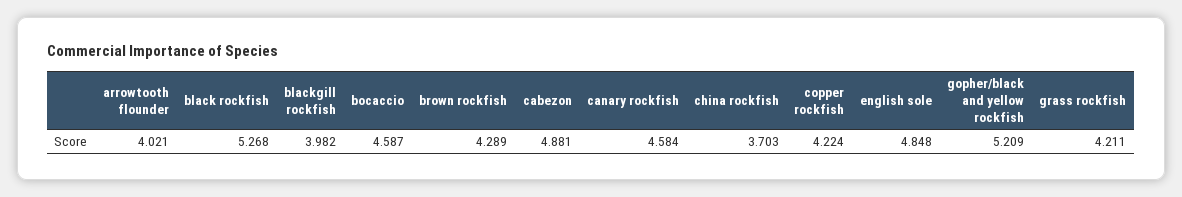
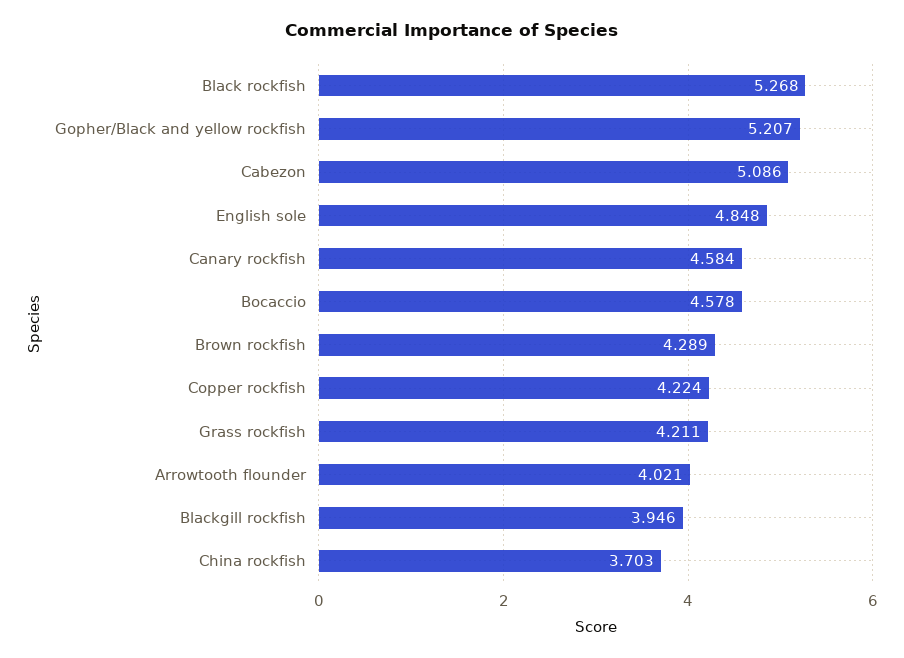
  {
    "arrowtooth flounder": 4.021,
    "black rockfish": 5.268,
-   "blackgill rockfish": 3.982,
+   "blackgill rockfish": 3.946,
-   "bocaccio": 4.587,
+   "bocaccio": 4.578,
    "brown rockfish": 4.289,
-   "cabezon": 4.881,
+   "cabezon": 5.086,
    "canary rockfish": 4.584,
    "china rockfish": 3.703,
    "copper rockfish": 4.224,
    "english sole": 4.848,
-   "gopher/black and yellow rockfish": 5.209,
+   "gopher/black and yellow rockfish": 5.207,
    "grass rockfish": 4.211
  }

